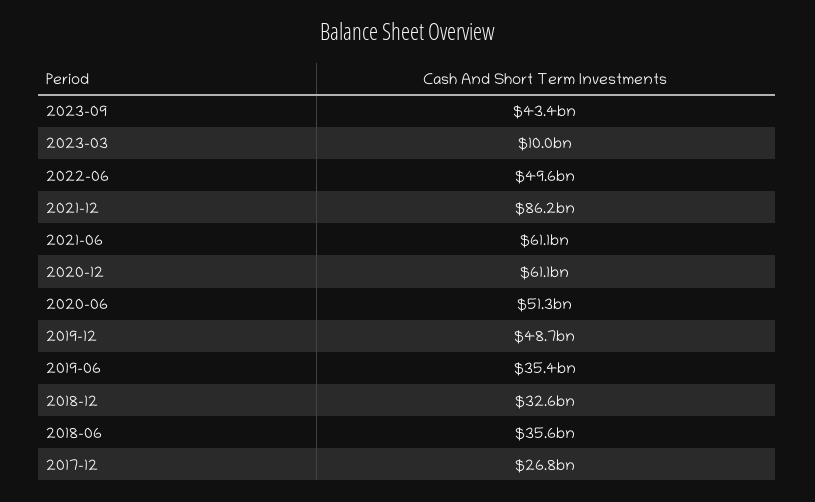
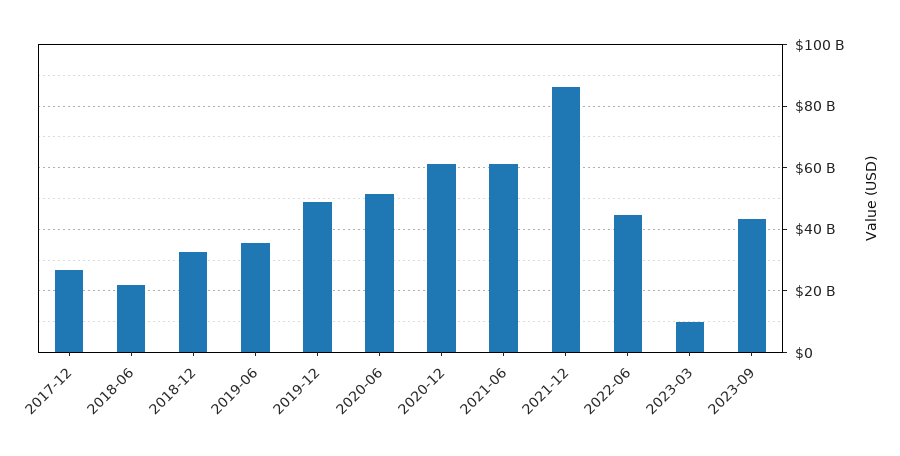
  {
    "2023-09": 43400000000,
    "2023-03": 10000000000,
-   "2022-06": 49600000000,
+   "2022-06": 44000000000,
    "2021-12": 86200000000,
    "2021-06": 61100000000,
    "2020-12": 61100000000,
    "2020-06": 51300000000,
    "2019-12": 48700000000,
    "2019-06": 35400000000,
    "2018-12": 32600000000,
-   "2018-06": 35600000000,
+   "2018-06": 22000000000,
    "2017-12": 26800000000
  }

